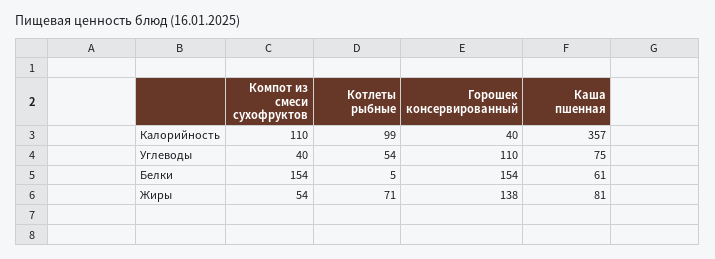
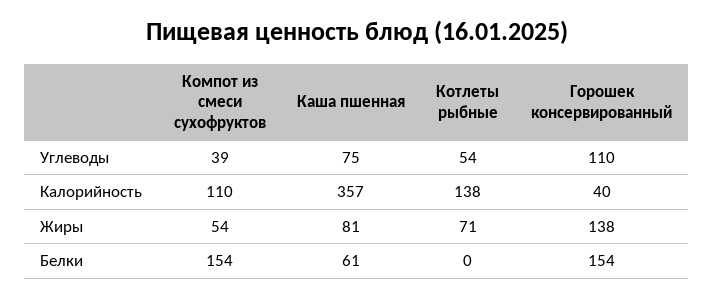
  {
    "Компот из смеси сухофруктов": {
      "Калорийность": 110,
-     "Углеводы": 40,
+     "Углеводы": 39,
      "Белки": 154,
      "Жиры": 54
    },
    "Котлеты рыбные": {
-     "Калорийность": 99,
+     "Калорийность": 138,
      "Углеводы": 54,
-     "Белки": 5,
+     "Белки": 0,
      "Жиры": 71
    },
    "Горошек консервированный": {
      "Калорийность": 40,
      "Углеводы": 110,
      "Белки": 154,
      "Жиры": 138
    },
    "Каша пшенная": {
      "Калорийность": 357,
      "Углеводы": 75,
      "Белки": 61,
      "Жиры": 81
    }
  }

